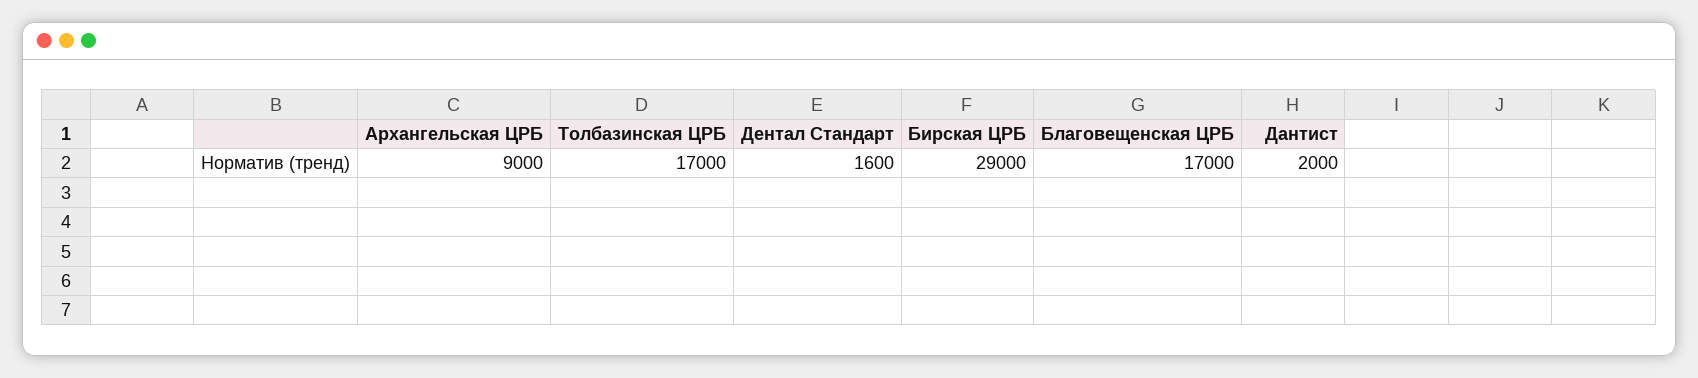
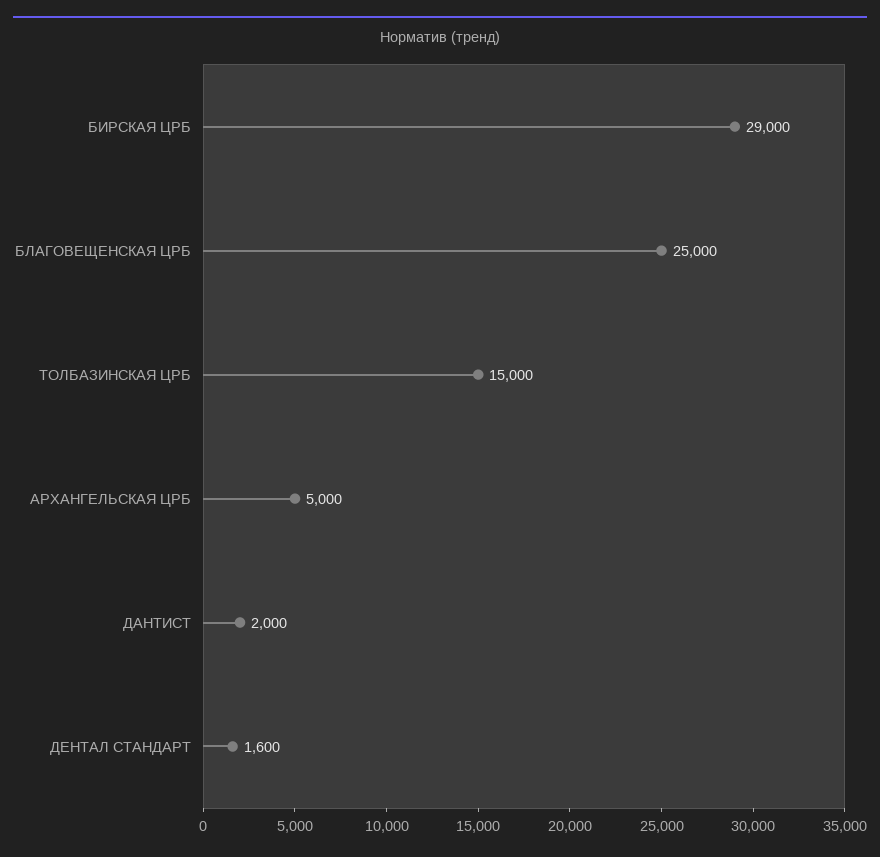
  {
-   "Архангельская ЦРБ": 9000,
+   "Архангельская ЦРБ": 5000,
-   "Толбазинская ЦРБ": 17000,
+   "Толбазинская ЦРБ": 15000,
    "Дентал Стандарт": 1600,
    "Бирская ЦРБ": 29000,
-   "Благовещенская ЦРБ": 17000,
+   "Благовещенская ЦРБ": 25000,
    "Дантист": 2000
  }

